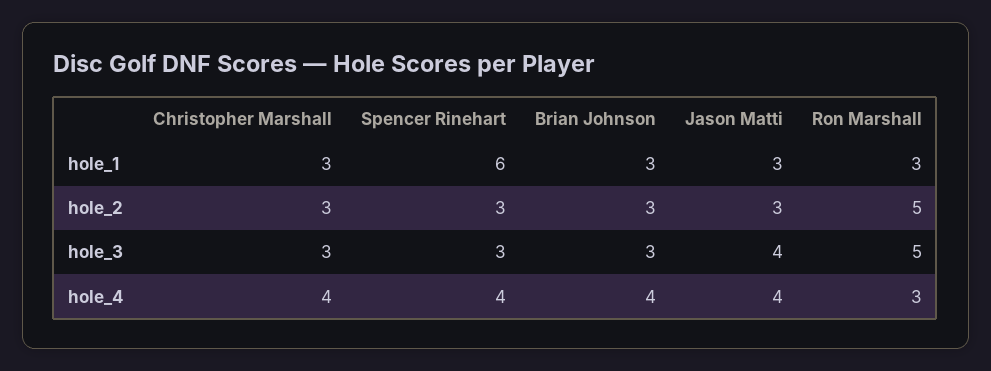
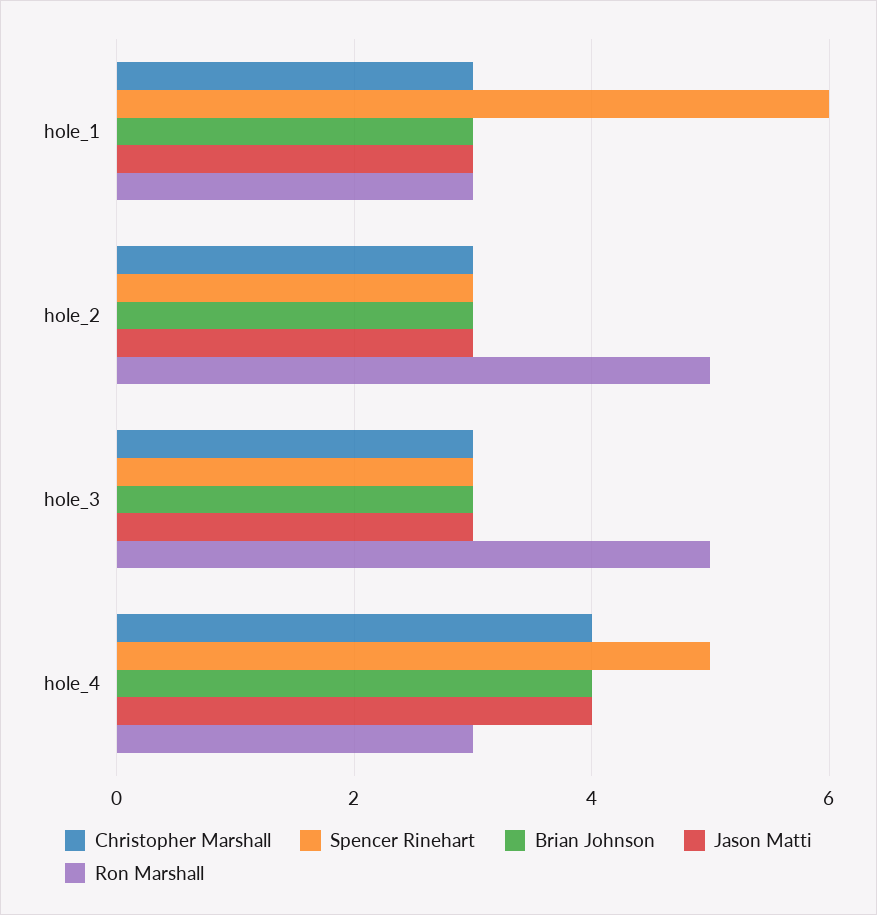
  {
    "Christopher Marshall": {
      "hole_1": 3,
      "hole_2": 3,
      "hole_3": 3,
      "hole_4": 4
    },
    "Spencer Rinehart": {
      "hole_1": 6,
      "hole_2": 3,
      "hole_3": 3,
-     "hole_4": 4
+     "hole_4": 5
    },
    "Brian Johnson": {
      "hole_1": 3,
      "hole_2": 3,
      "hole_3": 3,
      "hole_4": 4
    },
    "Jason Matti": {
      "hole_1": 3,
      "hole_2": 3,
-     "hole_3": 4,
+     "hole_3": 3,
      "hole_4": 4
    },
    "Ron Marshall": {
      "hole_1": 3,
      "hole_2": 5,
      "hole_3": 5,
      "hole_4": 3
    }
  }

